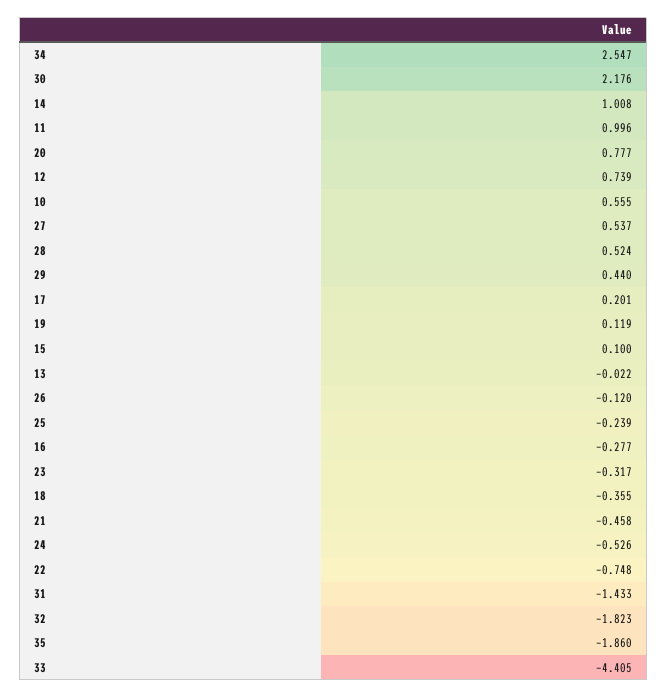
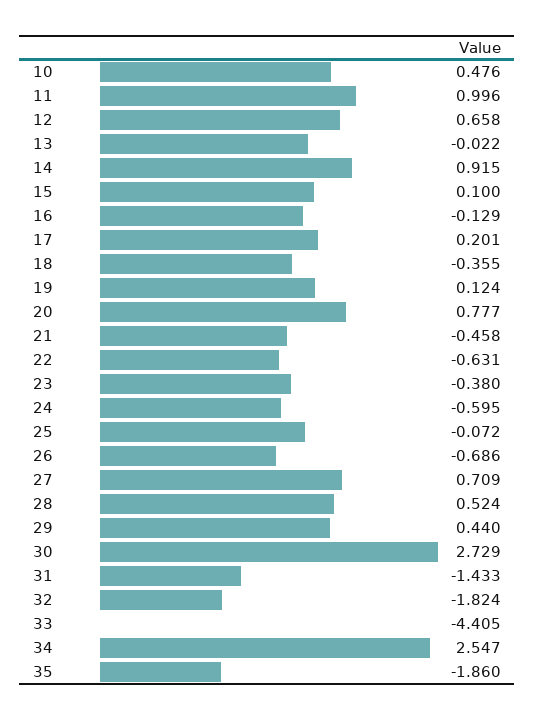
  {
    "34": 2.547,
-   "30": 2.176,
+   "30": 2.729,
-   "14": 1.008,
+   "14": 0.915,
    "11": 0.996,
    "20": 0.777,
-   "12": 0.739,
+   "12": 0.658,
-   "10": 0.555,
+   "10": 0.476,
-   "27": 0.537,
+   "27": 0.709,
    "28": 0.524,
    "29": 0.44,
    "17": 0.201,
-   "19": 0.119,
+   "19": 0.124,
    "15": 0.1,
    "13": -0.022,
-   "26": -0.12,
+   "26": -0.686,
-   "25": -0.239,
+   "25": -0.072,
-   "16": -0.277,
+   "16": -0.129,
-   "23": -0.317,
+   "23": -0.38,
    "18": -0.355,
    "21": -0.458,
-   "24": -0.526,
+   "24": -0.595,
-   "22": -0.748,
+   "22": -0.631,
    "31": -1.433,
-   "32": -1.823,
+   "32": -1.824,
    "35": -1.86,
    "33": -4.405
  }

